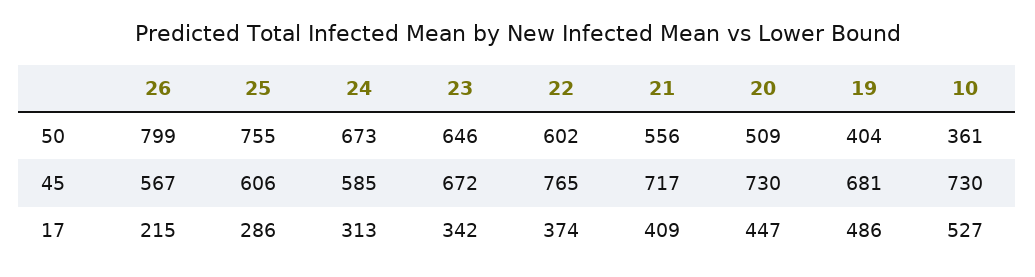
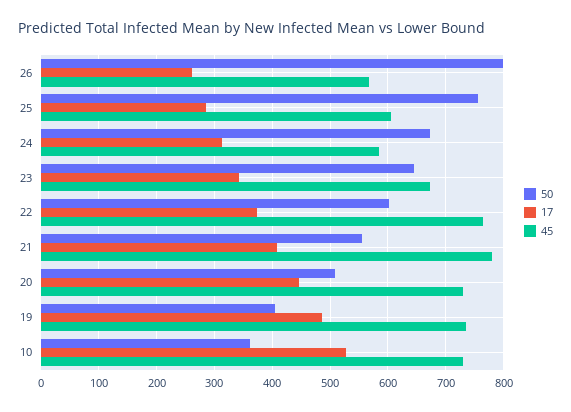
  {
    "50": {
      "26": 799,
      "25": 755,
      "24": 673,
      "23": 646,
      "22": 602,
      "21": 556,
      "20": 509,
      "19": 404,
      "10": 361
    },
    "45": {
      "26": 567,
      "25": 606,
      "24": 585,
      "23": 672,
      "22": 765,
-     "21": 717,
+     "21": 780,
      "20": 730,
-     "19": 681,
+     "19": 740,
      "10": 730
    },
    "17": {
-     "26": 215,
+     "26": 260,
      "25": 286,
      "24": 313,
      "23": 342,
      "22": 374,
      "21": 409,
      "20": 447,
      "19": 486,
      "10": 527
    }
  }

